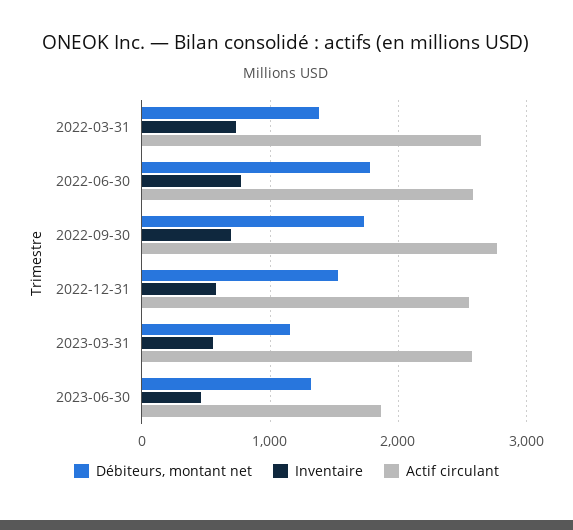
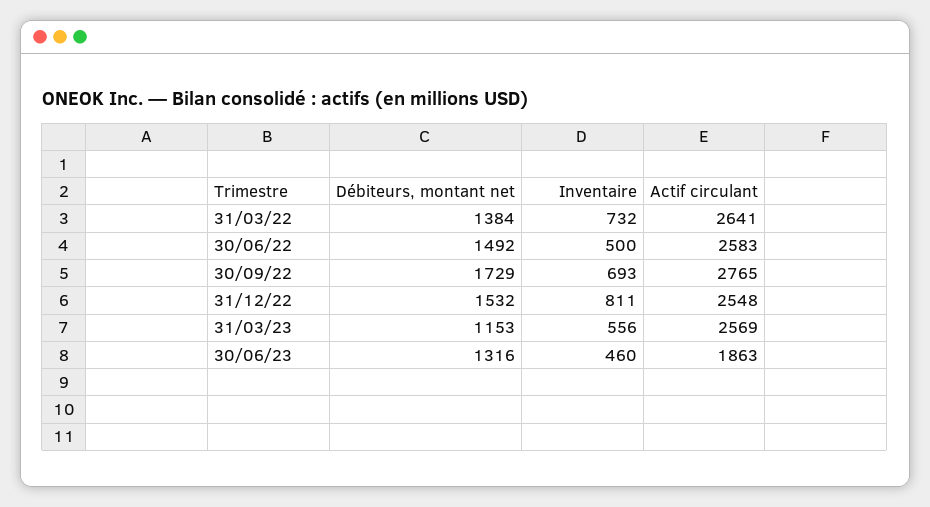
  {
    "Débiteurs, montant net": {
      "2022-03-31": 1384,
-     "2022-06-30": 1800,
+     "2022-06-30": 1492,
      "2022-09-30": 1729,
      "2022-12-31": 1532,
      "2023-03-31": 1153,
      "2023-06-30": 1316
    },
    "Inventaire": {
      "2022-03-31": 732,
-     "2022-06-30": 800,
+     "2022-06-30": 500,
      "2022-09-30": 693,
-     "2022-12-31": 600,
+     "2022-12-31": 811,
      "2023-03-31": 556,
      "2023-06-30": 460
    },
    "Actif circulant": {
      "2022-03-31": 2641,
      "2022-06-30": 2583,
      "2022-09-30": 2765,
      "2022-12-31": 2548,
      "2023-03-31": 2569,
      "2023-06-30": 1863
    }
  }

